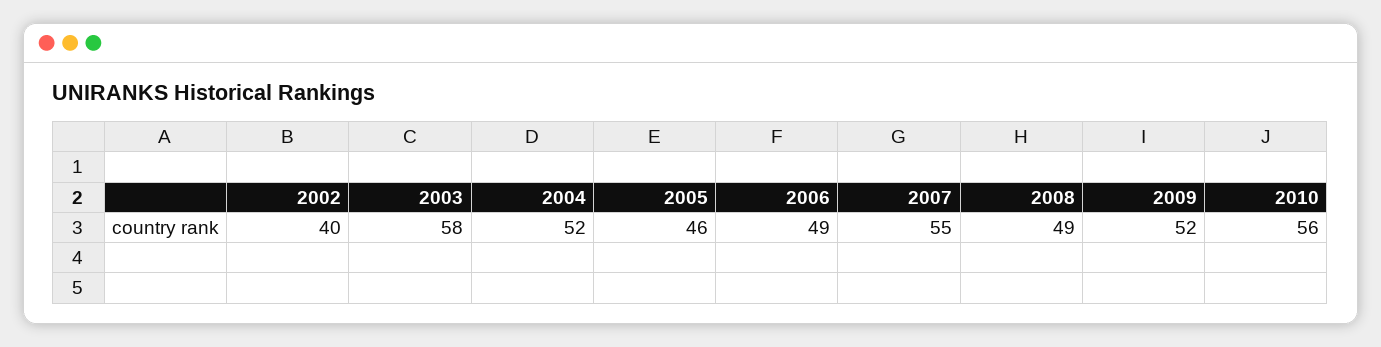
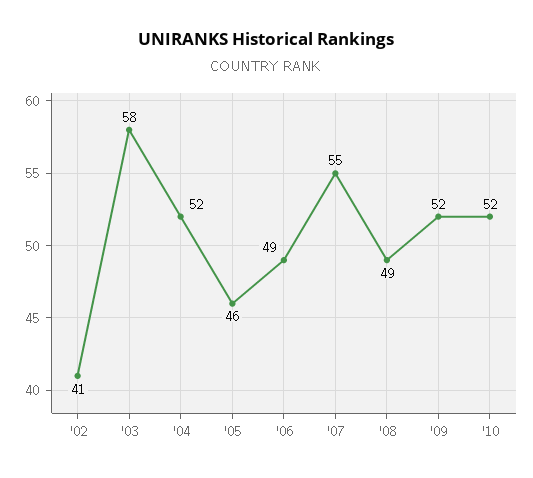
  {
-   "2002": 40,
+   "2002": 41,
    "2003": 58,
    "2004": 52,
    "2005": 46,
    "2006": 49,
    "2007": 55,
    "2008": 49,
    "2009": 52,
-   "2010": 56
+   "2010": 52
  }

